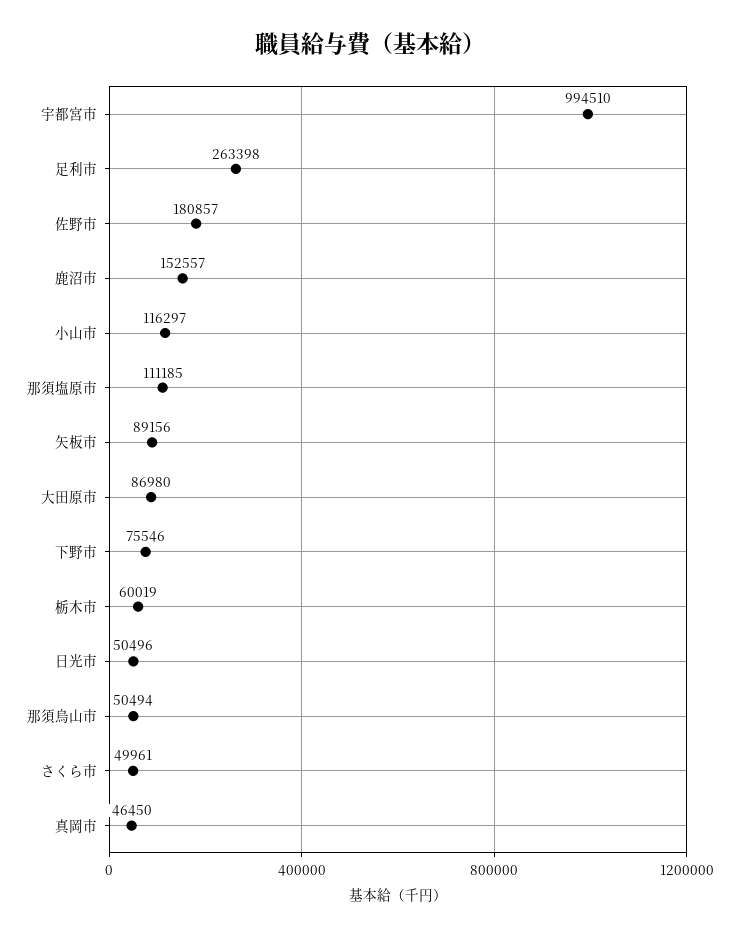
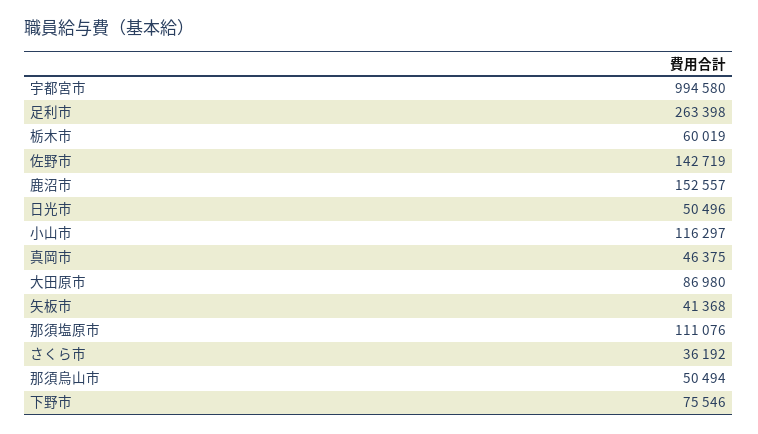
  {
-   "宇都宮市": 994510,
+   "宇都宮市": 994580,
    "足利市": 263398,
-   "佐野市": 180857,
+   "佐野市": 142719,
    "鹿沼市": 152557,
    "小山市": 116297,
-   "那須塩原市": 111185,
+   "那須塩原市": 111076,
-   "矢板市": 89156,
+   "矢板市": 41368,
    "大田原市": 86980,
    "下野市": 75546,
    "栃木市": 60019,
    "日光市": 50496,
    "那須烏山市": 50494,
-   "さくら市": 49961,
+   "さくら市": 36192,
-   "真岡市": 46450
+   "真岡市": 46375
  }

